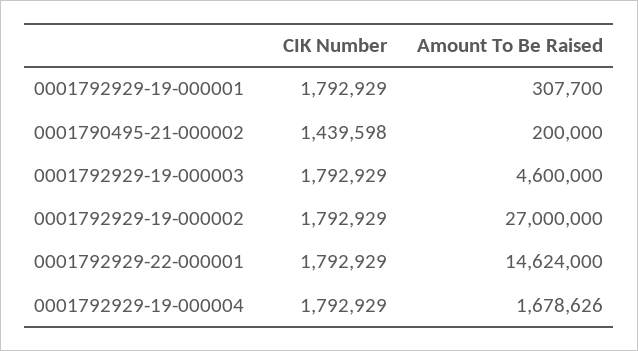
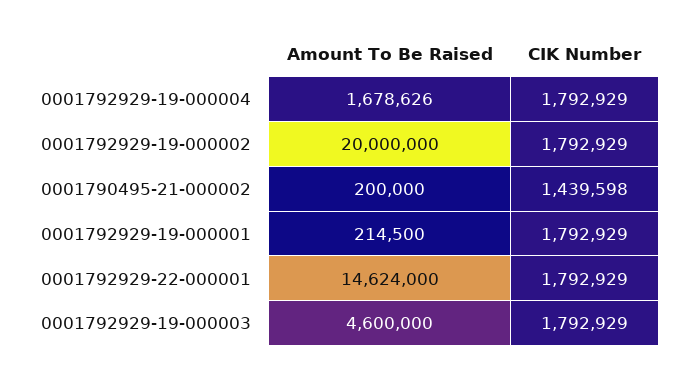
  {
    "CIK Number": {
      "0001792929-19-000001": 1792929,
      "0001790495-21-000002": 1439598,
      "0001792929-19-000003": 1792929,
      "0001792929-19-000002": 1792929,
      "0001792929-22-000001": 1792929,
      "0001792929-19-000004": 1792929
    },
    "Amount To Be Raised": {
-     "0001792929-19-000001": 307700,
+     "0001792929-19-000001": 214500,
      "0001790495-21-000002": 200000,
      "0001792929-19-000003": 4600000,
-     "0001792929-19-000002": 27000000,
+     "0001792929-19-000002": 20000000,
      "0001792929-22-000001": 14624000,
      "0001792929-19-000004": 1678626
    }
  }

